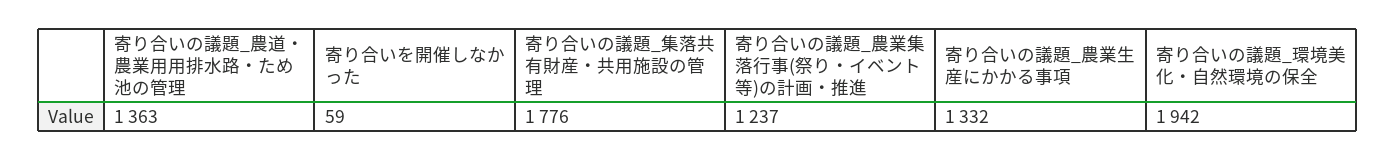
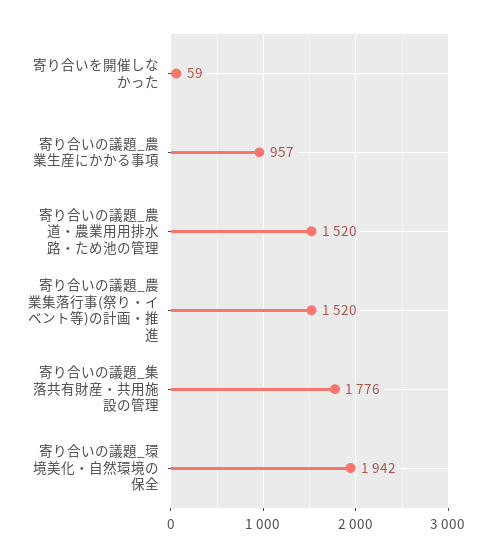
  {
-   "寄り合いの議題_農道・農業用用排水路・ため池の管理": 1363,
+   "寄り合いの議題_農道・農業用用排水路・ため池の管理": 1520,
    "寄り合いを開催しなかった": 59,
    "寄り合いの議題_集落共有財産・共用施設の管理": 1776,
-   "寄り合いの議題_農業集落行事(祭り・イベント等)の計画・推進": 1237,
+   "寄り合いの議題_農業集落行事(祭り・イベント等)の計画・推進": 1520,
-   "寄り合いの議題_農業生産にかかる事項": 1332,
+   "寄り合いの議題_農業生産にかかる事項": 957,
    "寄り合いの議題_環境美化・自然環境の保全": 1942
  }

